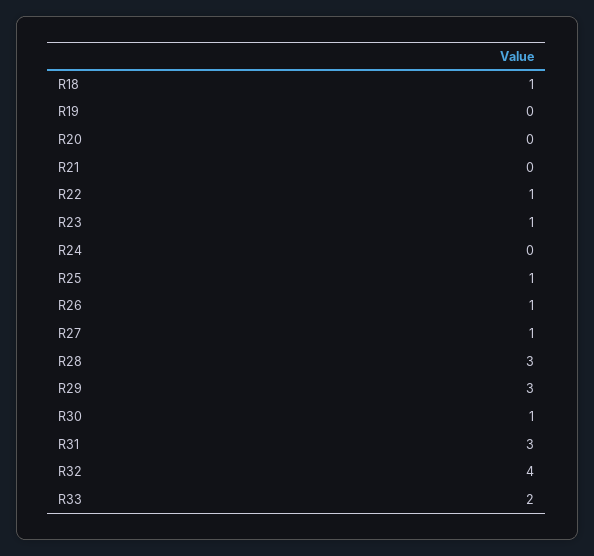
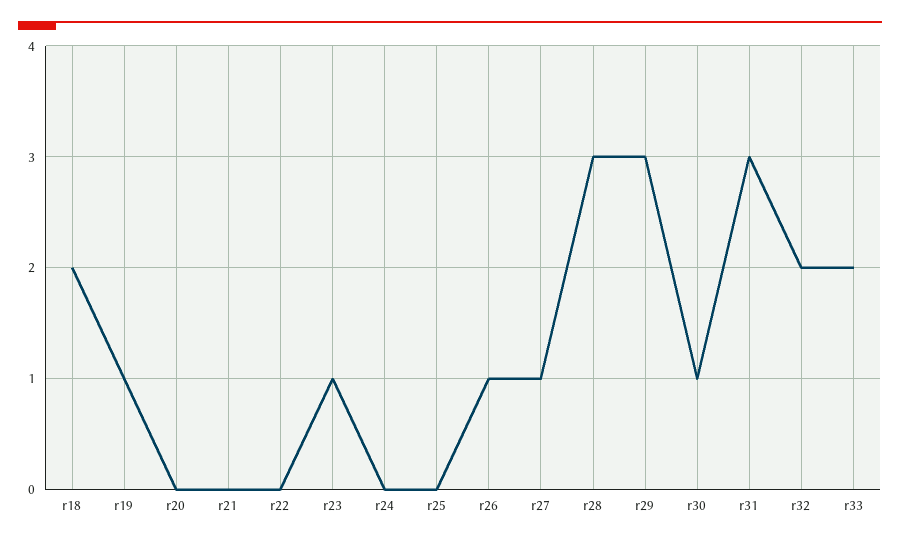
  {
-   "R18": 1,
+   "R18": 2,
-   "R19": 0,
+   "R19": 1,
    "R20": 0,
    "R21": 0,
-   "R22": 1,
+   "R22": 0,
    "R23": 1,
    "R24": 0,
-   "R25": 1,
+   "R25": 0,
    "R26": 1,
    "R27": 1,
    "R28": 3,
    "R29": 3,
    "R30": 1,
    "R31": 3,
-   "R32": 4,
+   "R32": 2,
    "R33": 2
  }

